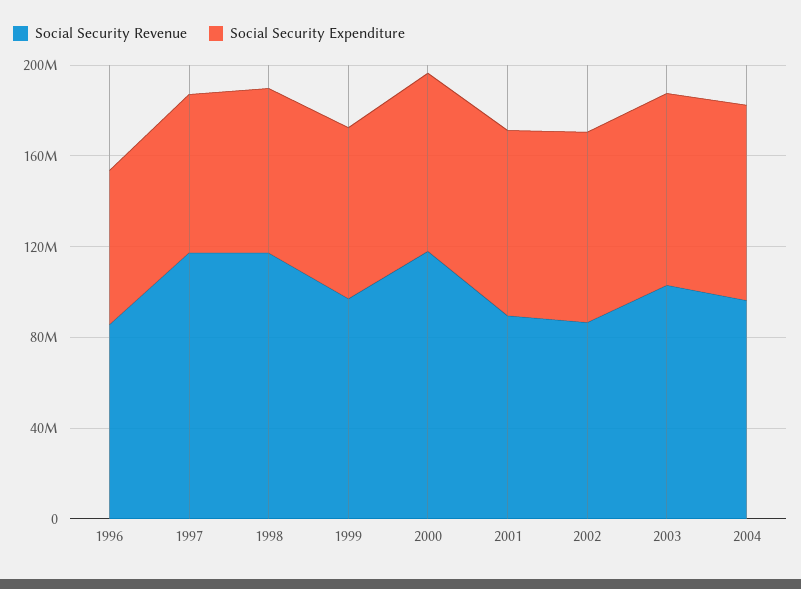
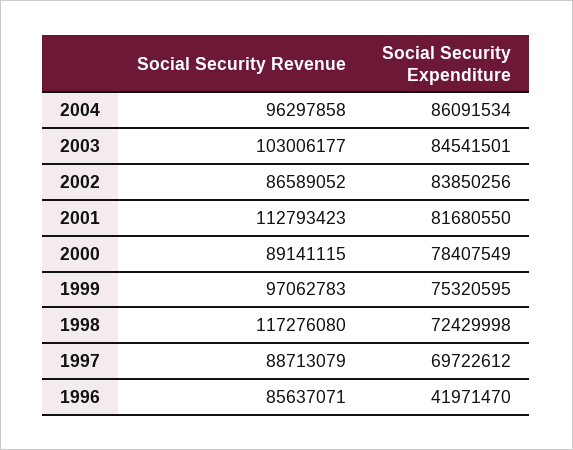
  {
    "Social Security Revenue": {
      "1996": 85637071,
-     "1997": 120000000,
+     "1997": 88713079,
      "1998": 117276080,
      "1999": 97062783,
-     "2000": 120000000,
+     "2000": 89141115,
-     "2001": 90000000,
+     "2001": 112793423,
      "2002": 86589052,
      "2003": 103006177,
      "2004": 96297858
    },
    "Social Security Expenditure": {
-     "1996": 70000000,
+     "1996": 41971470,
      "1997": 69722612,
      "1998": 72429998,
      "1999": 75320595,
      "2000": 78407549,
      "2001": 81680550,
      "2002": 83850256,
      "2003": 84541501,
      "2004": 86091534
    }
  }

